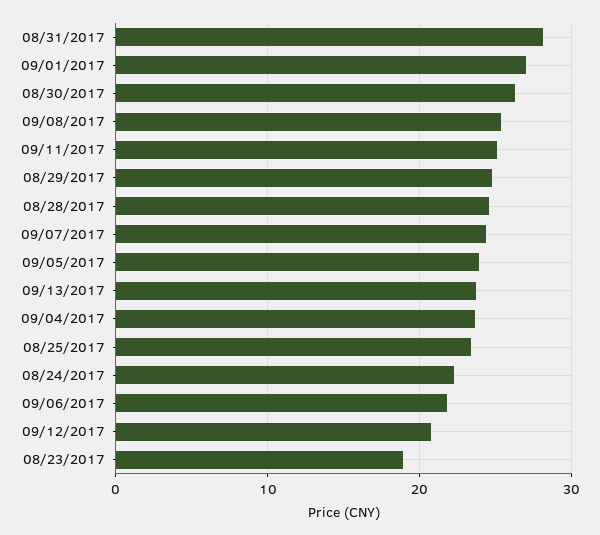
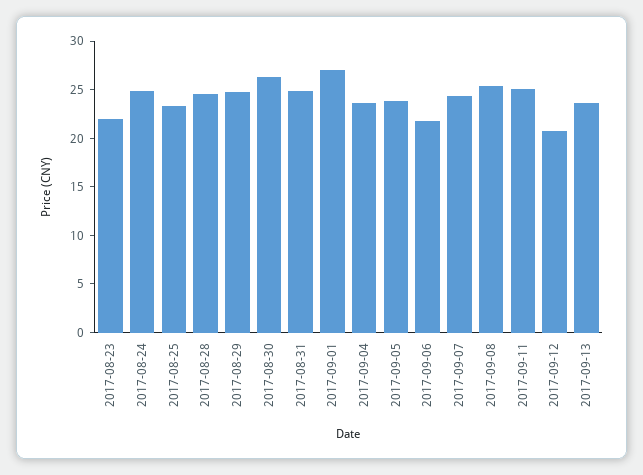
  {
-   "08/31/2017": 28,
+   "08/31/2017": 25,
    "09/01/2017": 27,
    "08/30/2017": 26,
    "09/08/2017": 25,
    "09/11/2017": 25,
    "08/29/2017": 25,
    "08/28/2017": 25,
    "09/07/2017": 24,
    "09/05/2017": 24,
    "09/13/2017": 24,
    "09/04/2017": 24,
    "08/25/2017": 23,
-   "08/24/2017": 22,
+   "08/24/2017": 25,
    "09/06/2017": 22,
    "09/12/2017": 21,
-   "08/23/2017": 19
+   "08/23/2017": 22
  }

